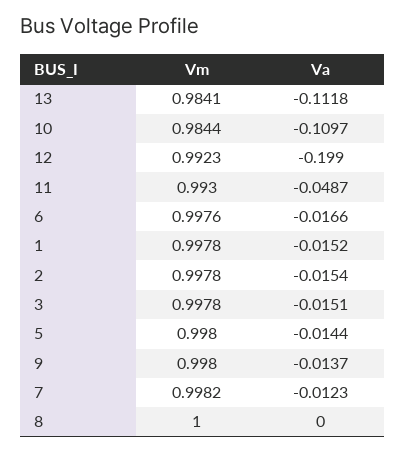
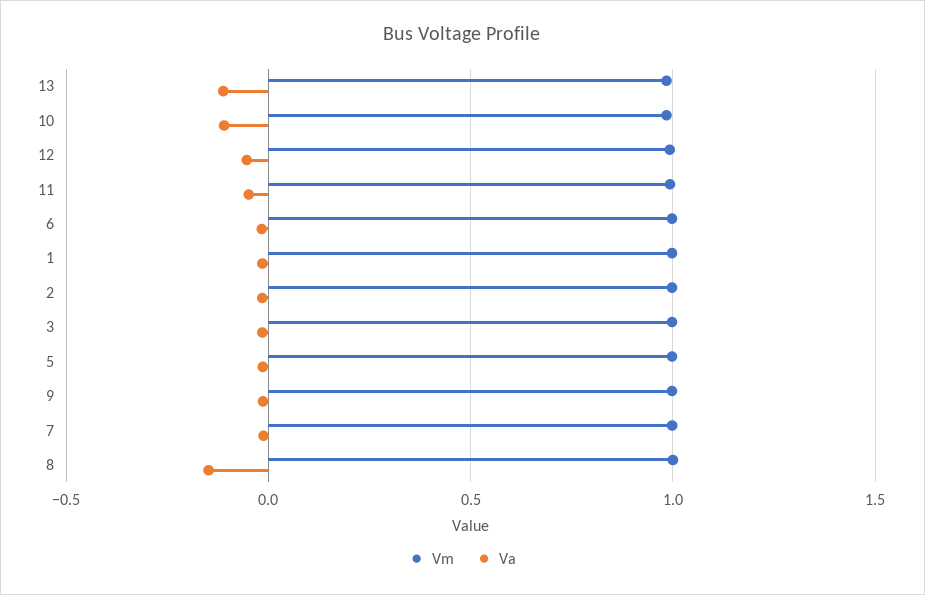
  {
    "Vm": {
      "13": 0.9841,
      "10": 0.9844,
      "12": 0.9923,
      "11": 0.993,
      "6": 0.9976,
      "1": 0.9978,
      "2": 0.9978,
      "3": 0.9978,
      "5": 0.998,
      "9": 0.998,
      "7": 0.9982,
      "8": 1
    },
    "Va": {
      "13": -0.1118,
      "10": -0.1097,
-     "12": -0.199,
+     "12": -0.05,
      "11": -0.0487,
      "6": -0.0166,
      "1": -0.0152,
      "2": -0.0154,
      "3": -0.0151,
      "5": -0.0144,
      "9": -0.0137,
      "7": -0.0123,
-     "8": 0
+     "8": -0.15
    }
  }

